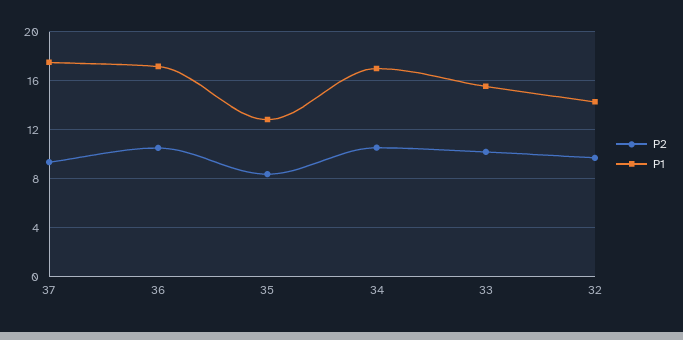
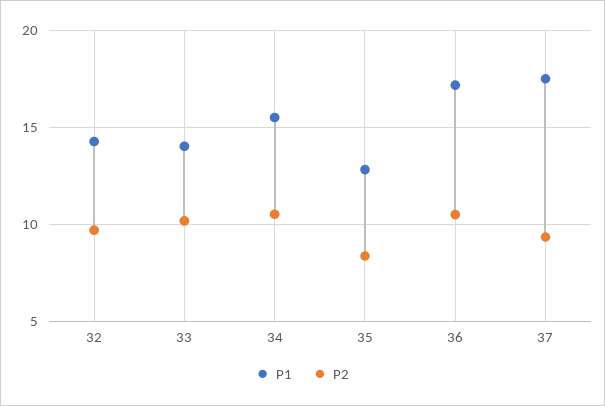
  {
    "P2": {
      "37": 9.5,
      "36": 10.5,
      "35": 8.5,
      "34": 10.5,
      "33": 10,
      "32": 9.5
    },
    "P1": {
      "37": 17.5,
      "36": 17,
      "35": 13,
-     "34": 17,
+     "34": 15.5,
-     "33": 15.5,
+     "33": 14,
      "32": 14.5
    }
  }

